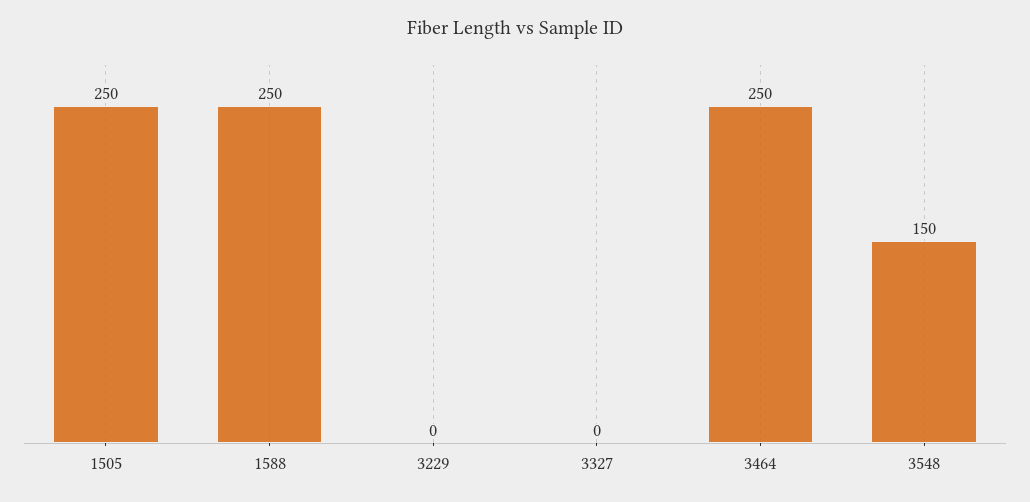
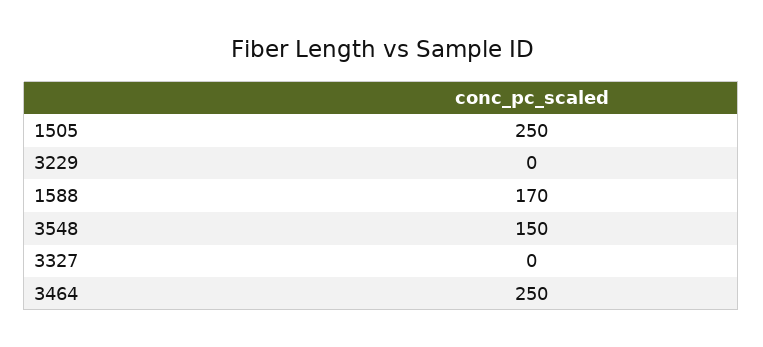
  {
    "1505": 250,
-   "1588": 250,
+   "1588": 170,
    "3229": 0,
    "3327": 0,
    "3464": 250,
    "3548": 150
  }

